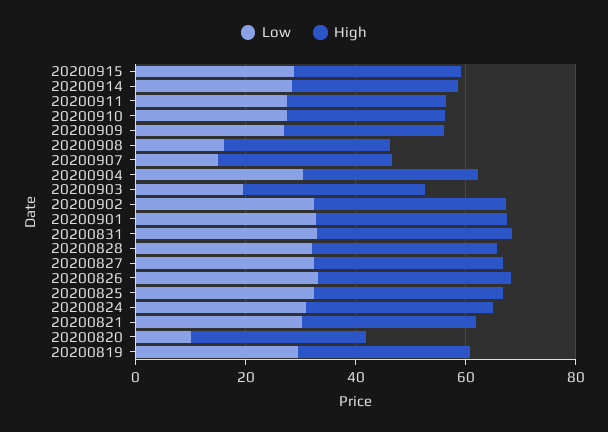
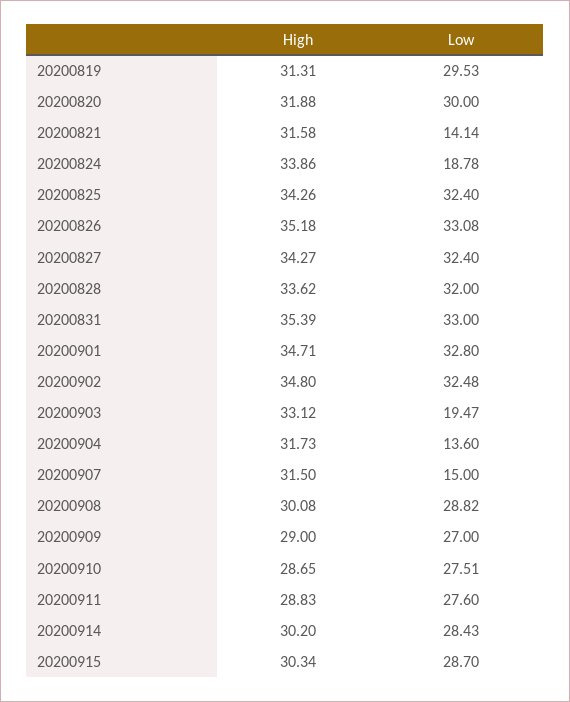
  {
    "Low": {
      "20200915": 28.7,
      "20200914": 28.43,
      "20200911": 27.6,
      "20200910": 27.51,
      "20200909": 27,
-     "20200908": 15,
+     "20200908": 28.82,
      "20200907": 15,
-     "20200904": 30,
+     "20200904": 13.6,
      "20200903": 19.47,
      "20200902": 32.48,
      "20200901": 32.8,
      "20200831": 33,
      "20200828": 32,
      "20200827": 32.4,
      "20200826": 33.08,
      "20200825": 32.4,
-     "20200824": 30,
+     "20200824": 18.78,
-     "20200821": 30,
+     "20200821": 14.14,
-     "20200820": 10,
+     "20200820": 30,
      "20200819": 29.53
    },
    "High": {
      "20200915": 30.34,
      "20200914": 30.2,
      "20200911": 28.83,
      "20200910": 28.65,
      "20200909": 29,
      "20200908": 30.08,
      "20200907": 31.5,
      "20200904": 31.73,
      "20200903": 33.12,
      "20200902": 34.8,
      "20200901": 34.71,
      "20200831": 35.39,
      "20200828": 33.62,
      "20200827": 34.27,
      "20200826": 35.18,
      "20200825": 34.26,
      "20200824": 33.86,
      "20200821": 31.58,
      "20200820": 31.88,
      "20200819": 31.31
    }
  }

